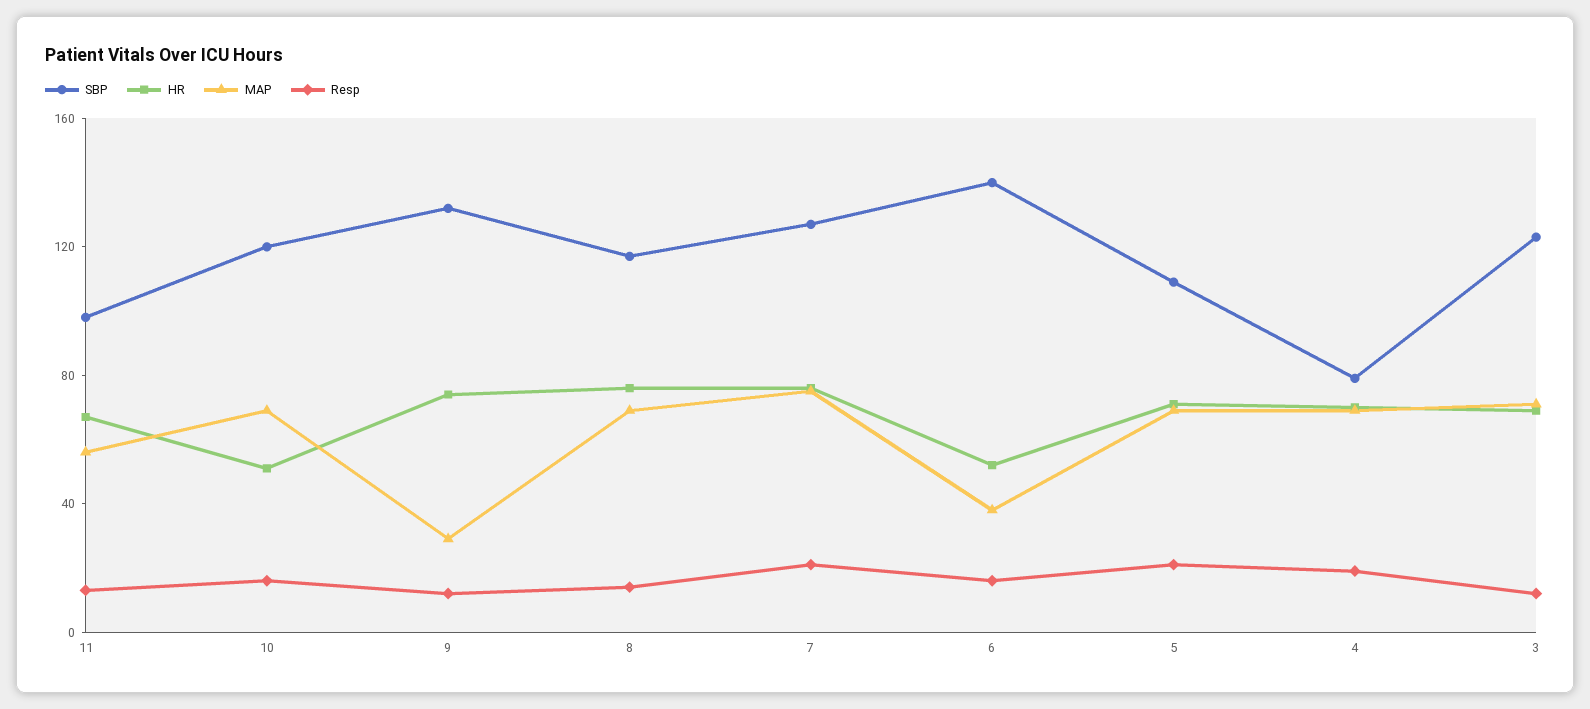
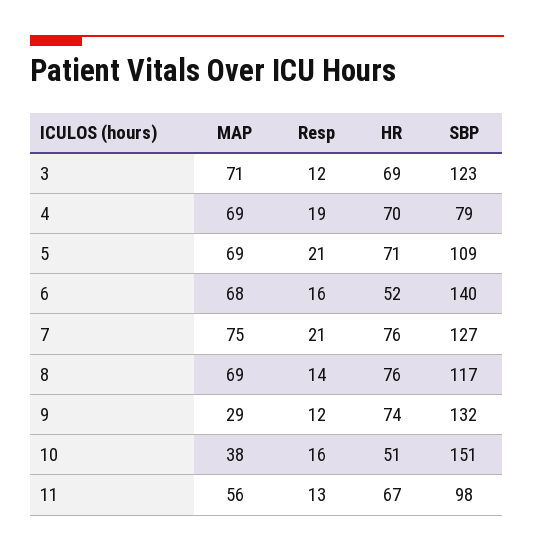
  {
    "SBP": {
      "11": 98,
-     "10": 120,
+     "10": 151,
      "9": 132,
      "8": 117,
      "7": 127,
      "6": 140,
      "5": 109,
      "4": 79,
      "3": 123
    },
    "HR": {
      "11": 67,
      "10": 51,
      "9": 74,
      "8": 76,
      "7": 76,
      "6": 52,
      "5": 71,
      "4": 70,
      "3": 69
    },
    "MAP": {
      "11": 56,
-     "10": 70,
+     "10": 38,
      "9": 29,
      "8": 69,
      "7": 75,
-     "6": 40,
+     "6": 68,
      "5": 69,
      "4": 69,
      "3": 71
    },
    "Resp": {
      "11": 13,
      "10": 16,
      "9": 12,
      "8": 14,
      "7": 21,
      "6": 16,
      "5": 21,
      "4": 19,
      "3": 12
    }
  }

